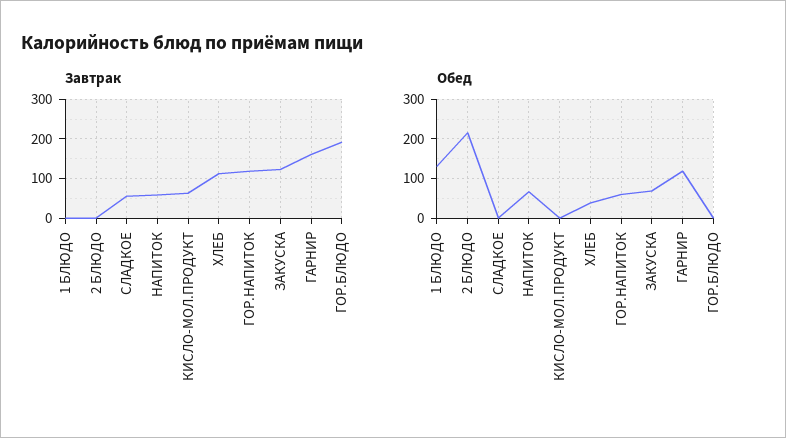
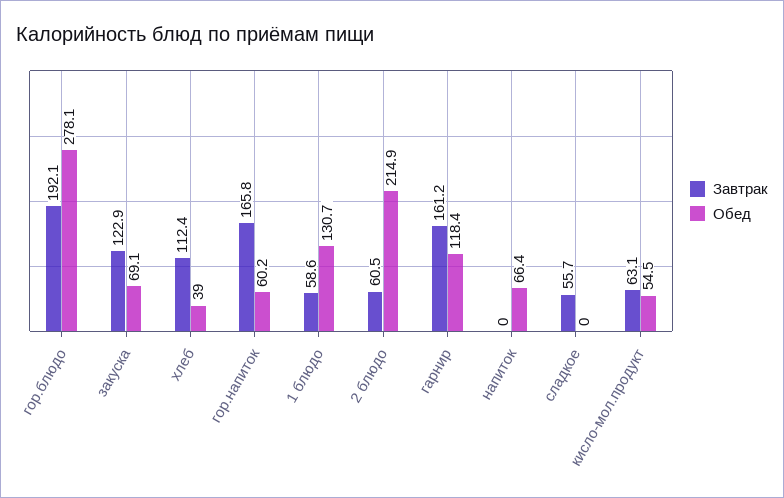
  {
    "Завтрак": {
-     "1 БЛЮДО": 0,
+     "1 БЛЮДО": 58.6,
-     "2 БЛЮДО": 0,
+     "2 БЛЮДО": 60.5,
      "СЛАДКОЕ": 55.7,
-     "НАПИТОК": 60,
+     "НАПИТОК": 0,
      "КИСЛО-МОЛ.ПРОДУКТ": 63.1,
      "ХЛЕБ": 112.4,
-     "ГОР.НАПИТОК": 120,
+     "ГОР.НАПИТОК": 165.8,
      "ЗАКУСКА": 122.9,
      "ГАРНИР": 161.2,
      "ГОР.БЛЮДО": 192.1
    },
    "Обед": {
      "1 БЛЮДО": 130.7,
      "2 БЛЮДО": 214.9,
      "СЛАДКОЕ": 0,
      "НАПИТОК": 66.4,
-     "КИСЛО-МОЛ.ПРОДУКТ": 0,
+     "КИСЛО-МОЛ.ПРОДУКТ": 54.5,
      "ХЛЕБ": 39,
      "ГОР.НАПИТОК": 60.2,
      "ЗАКУСКА": 69.1,
      "ГАРНИР": 118.4,
-     "ГОР.БЛЮДО": 0
+     "ГОР.БЛЮДО": 278.1
    }
  }

